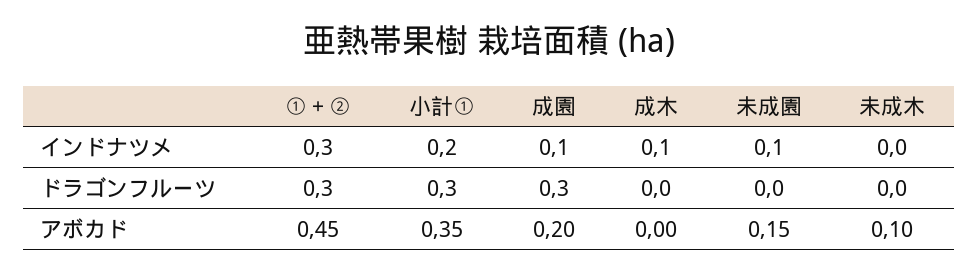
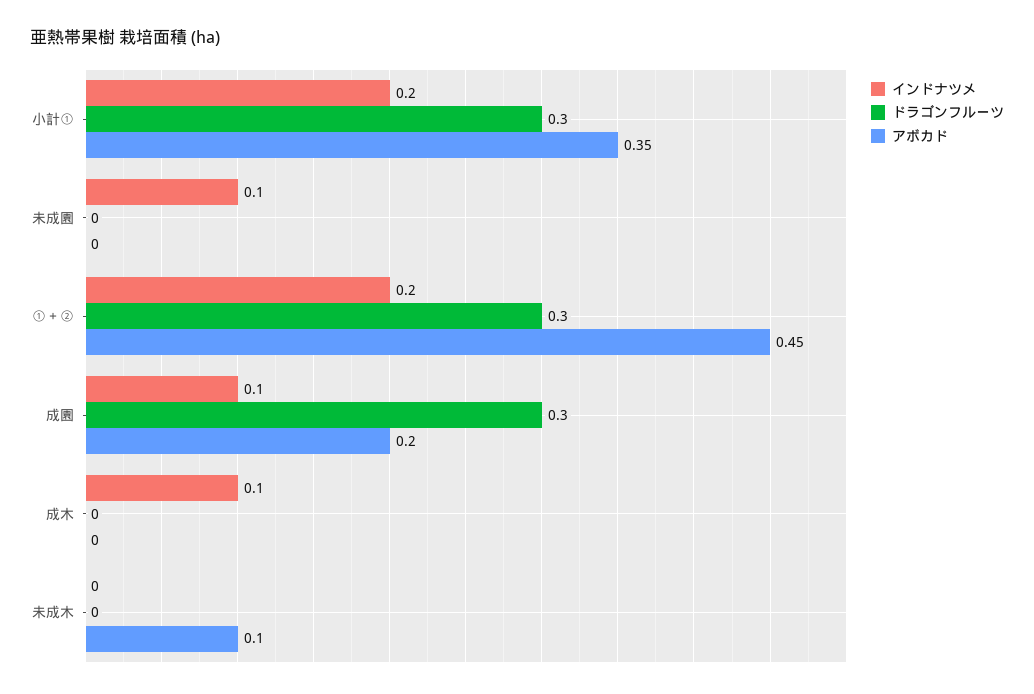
  {
    "インドナツメ": {
-     "①＋②": 0.3,
+     "①＋②": 0.2,
      "小計①": 0.2,
      "成園": 0.1,
      "成木": 0.1,
      "未成園": 0.1,
      "未成木": 0
    },
    "ドラゴンフルーツ": {
      "①＋②": 0.3,
      "小計①": 0.3,
      "成園": 0.3,
      "成木": 0,
      "未成園": 0,
      "未成木": 0
    },
    "アボカド": {
      "①＋②": 0.45,
      "小計①": 0.35,
      "成園": 0.2,
      "成木": 0,
-     "未成園": 0.15,
+     "未成園": 0,
      "未成木": 0.1
    }
  }

